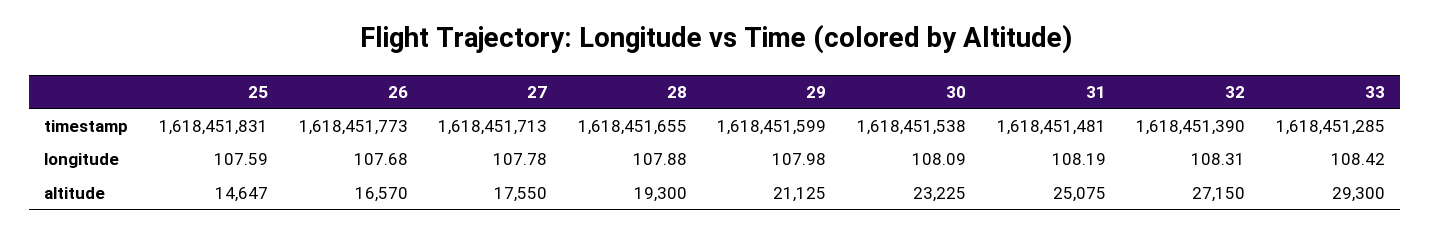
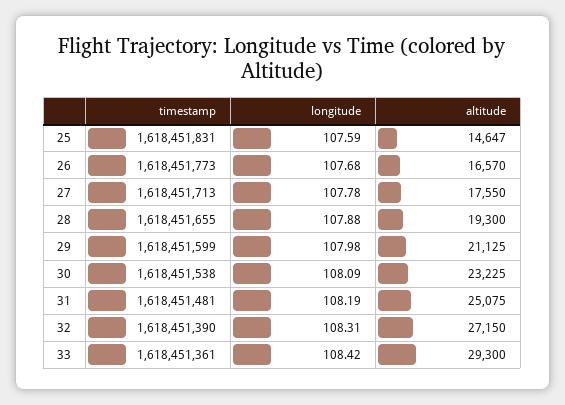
  {
    "25": {
      "timestamp": 1618451831,
      "longitude": 107.59,
      "altitude": 14647
    },
    "26": {
      "timestamp": 1618451773,
      "longitude": 107.68,
      "altitude": 16570
    },
    "27": {
      "timestamp": 1618451713,
      "longitude": 107.78,
      "altitude": 17550
    },
    "28": {
      "timestamp": 1618451655,
      "longitude": 107.88,
      "altitude": 19300
    },
    "29": {
      "timestamp": 1618451599,
      "longitude": 107.98,
      "altitude": 21125
    },
    "30": {
      "timestamp": 1618451538,
      "longitude": 108.09,
      "altitude": 23225
    },
    "31": {
      "timestamp": 1618451481,
      "longitude": 108.19,
      "altitude": 25075
    },
    "32": {
      "timestamp": 1618451390,
      "longitude": 108.31,
      "altitude": 27150
    },
    "33": {
-     "timestamp": 1618451285,
+     "timestamp": 1618451361,
      "longitude": 108.42,
      "altitude": 29300
    }
  }

